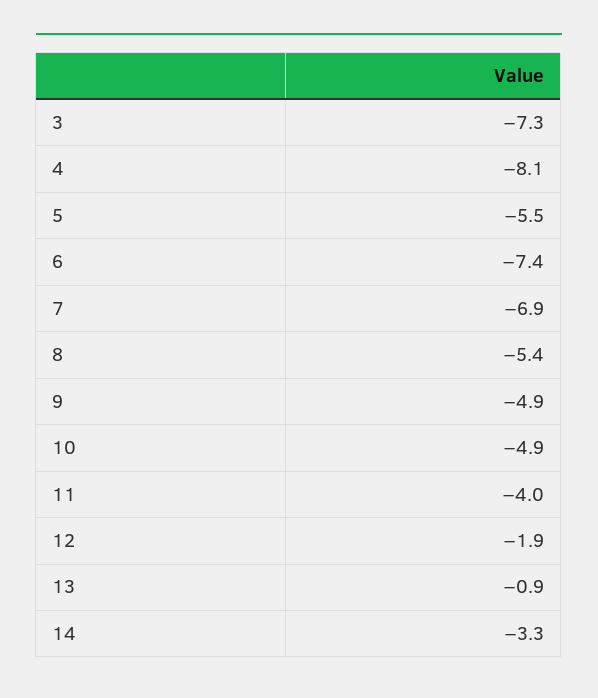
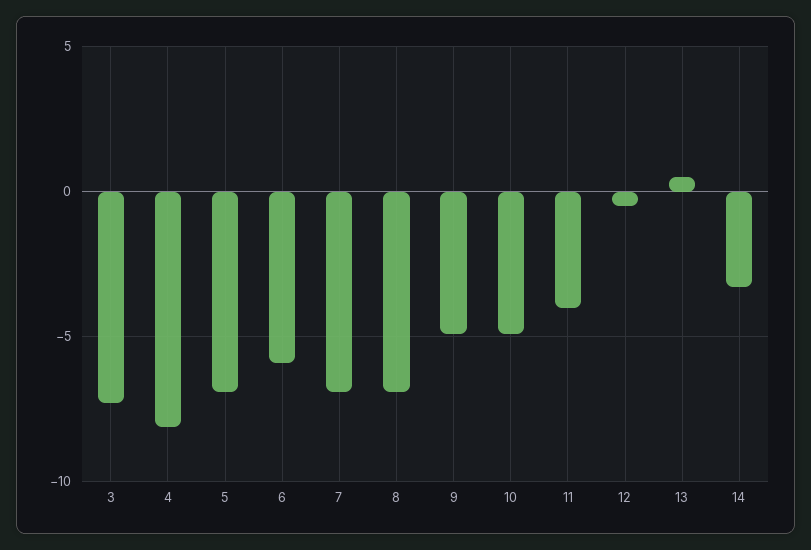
  {
    "3": -7.3,
    "4": -8.1,
-   "5": -5.5,
+   "5": -7,
-   "6": -7.4,
+   "6": -6,
    "7": -6.9,
-   "8": -5.4,
+   "8": -7,
    "9": -4.9,
    "10": -4.9,
    "11": -4,
-   "12": -1.9,
+   "12": -0.5,
-   "13": -0.9,
+   "13": 0.5,
    "14": -3.3
  }

